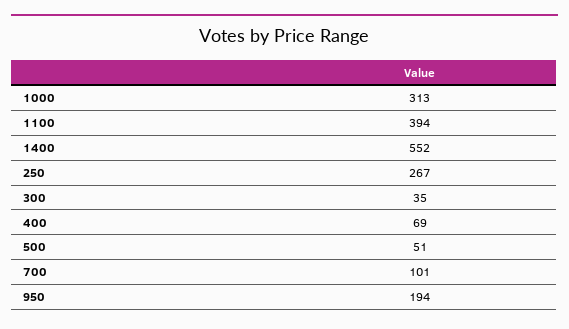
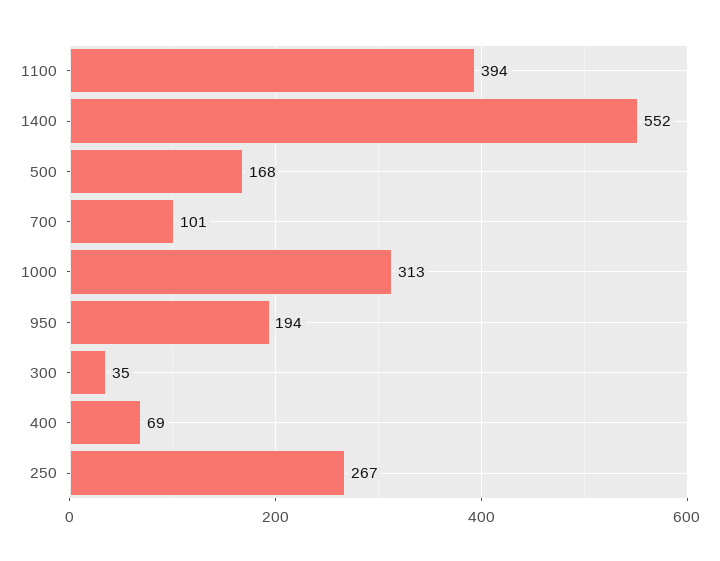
  {
    "1000": 313,
    "1100": 394,
    "1400": 552,
    "250": 267,
    "300": 35,
    "400": 69,
-   "500": 51,
+   "500": 168,
    "700": 101,
    "950": 194
  }

